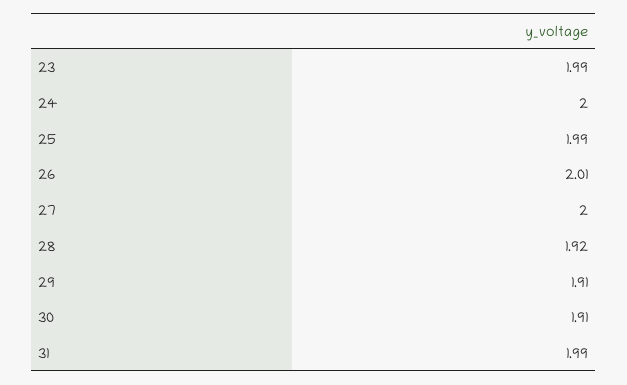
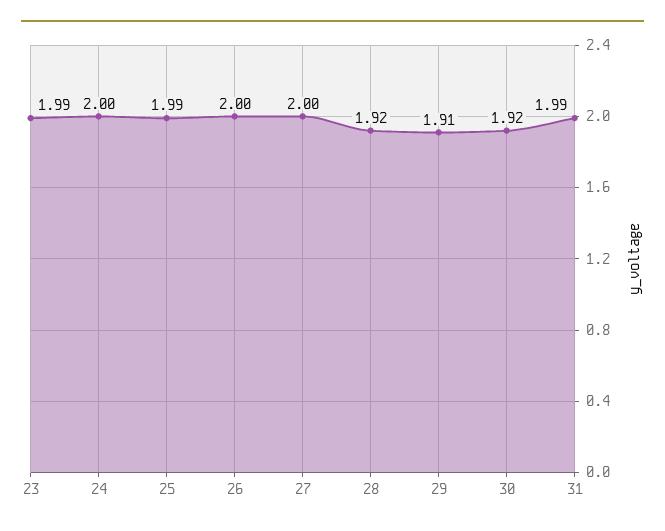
  {
    "23": 1.99,
    "24": 2,
    "25": 1.99,
-   "26": 2.01,
+   "26": 2,
    "27": 2,
    "28": 1.92,
    "29": 1.91,
-   "30": 1.91,
+   "30": 1.92,
    "31": 1.99
  }

